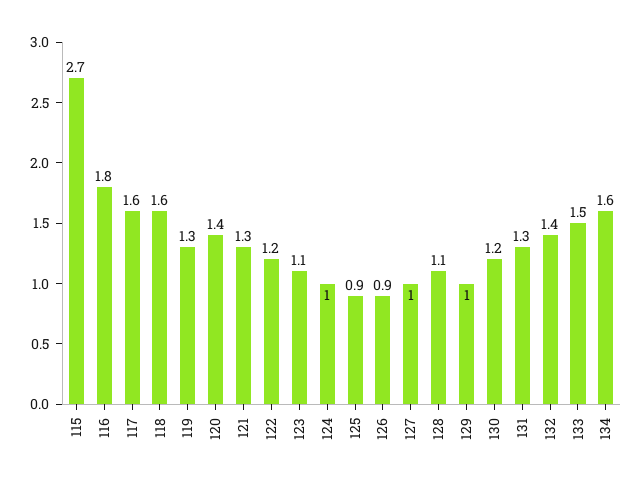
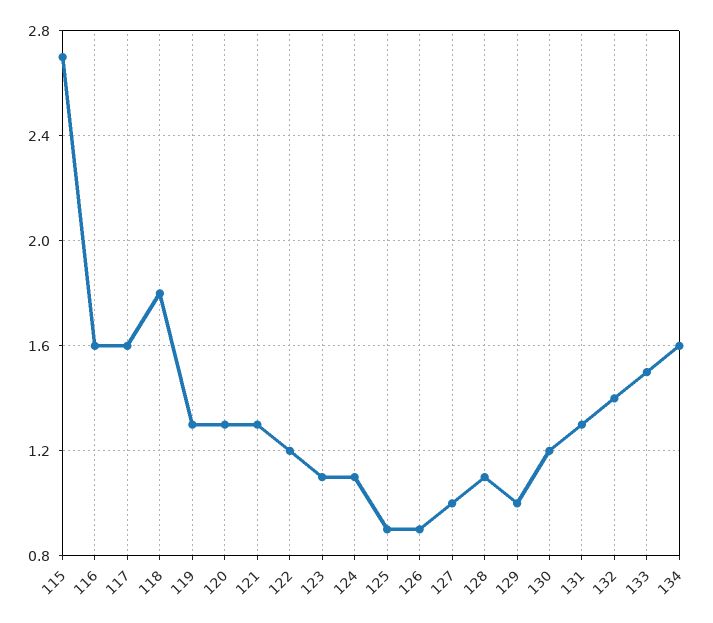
  {
    "115": 2.7,
-   "116": 1.8,
+   "116": 1.6,
    "117": 1.6,
-   "118": 1.6,
+   "118": 1.8,
    "119": 1.3,
-   "120": 1.4,
+   "120": 1.3,
    "121": 1.3,
    "122": 1.2,
    "123": 1.1,
-   "124": 1,
+   "124": 1.1,
    "125": 0.9,
    "126": 0.9,
    "127": 1,
    "128": 1.1,
    "129": 1,
    "130": 1.2,
    "131": 1.3,
    "132": 1.4,
    "133": 1.5,
    "134": 1.6
  }

